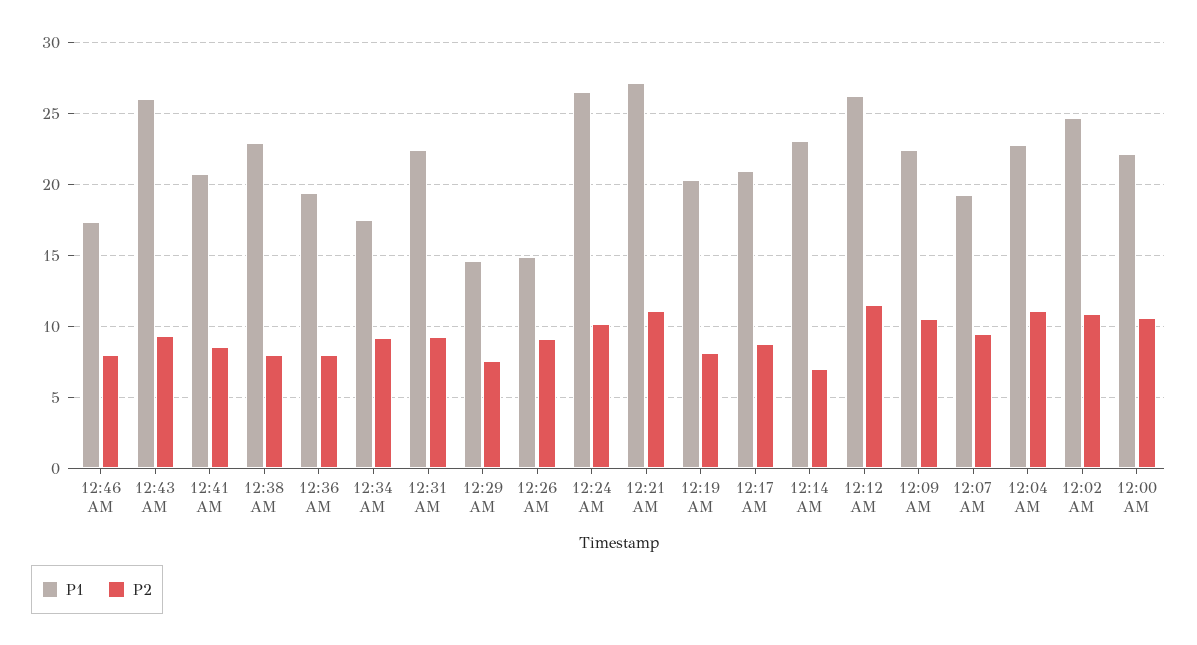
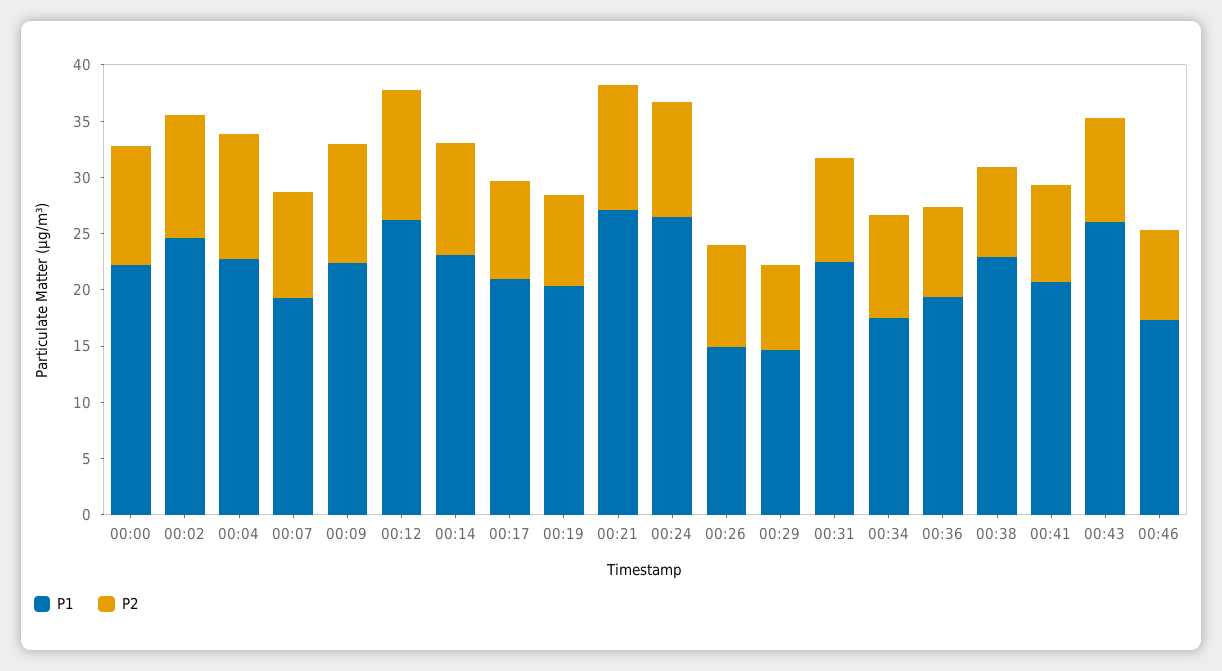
  {
    "P1": {
      "12:46 AM": 17.5,
      "12:43 AM": 26,
      "12:41 AM": 20.5,
      "12:38 AM": 23,
      "12:36 AM": 19.5,
      "12:34 AM": 17.5,
      "12:31 AM": 22.5,
      "12:29 AM": 14.5,
      "12:26 AM": 15,
      "12:24 AM": 26.5,
      "12:21 AM": 27,
      "12:19 AM": 20.5,
      "12:17 AM": 21,
      "12:14 AM": 23,
      "12:12 AM": 26,
      "12:09 AM": 22.5,
      "12:07 AM": 19,
      "12:04 AM": 23,
      "12:02 AM": 24.5,
      "12:00 AM": 22
    },
    "P2": {
      "12:46 AM": 8,
      "12:43 AM": 9.5,
      "12:41 AM": 8.5,
      "12:38 AM": 8,
      "12:36 AM": 8,
      "12:34 AM": 9,
      "12:31 AM": 9.5,
      "12:29 AM": 7.5,
      "12:26 AM": 9,
      "12:24 AM": 10,
      "12:21 AM": 11,
      "12:19 AM": 8,
      "12:17 AM": 9,
-     "12:14 AM": 7,
+     "12:14 AM": 10,
      "12:12 AM": 11.5,
      "12:09 AM": 10.5,
      "12:07 AM": 9.5,
      "12:04 AM": 11,
      "12:02 AM": 11,
      "12:00 AM": 10.5
    }
  }

